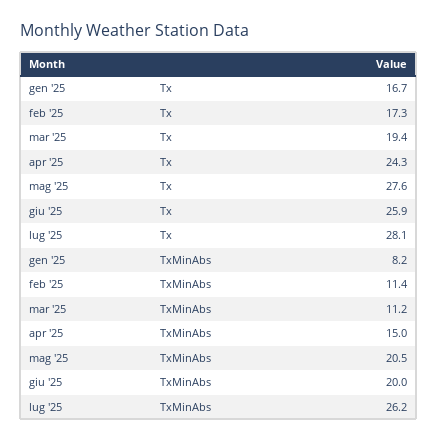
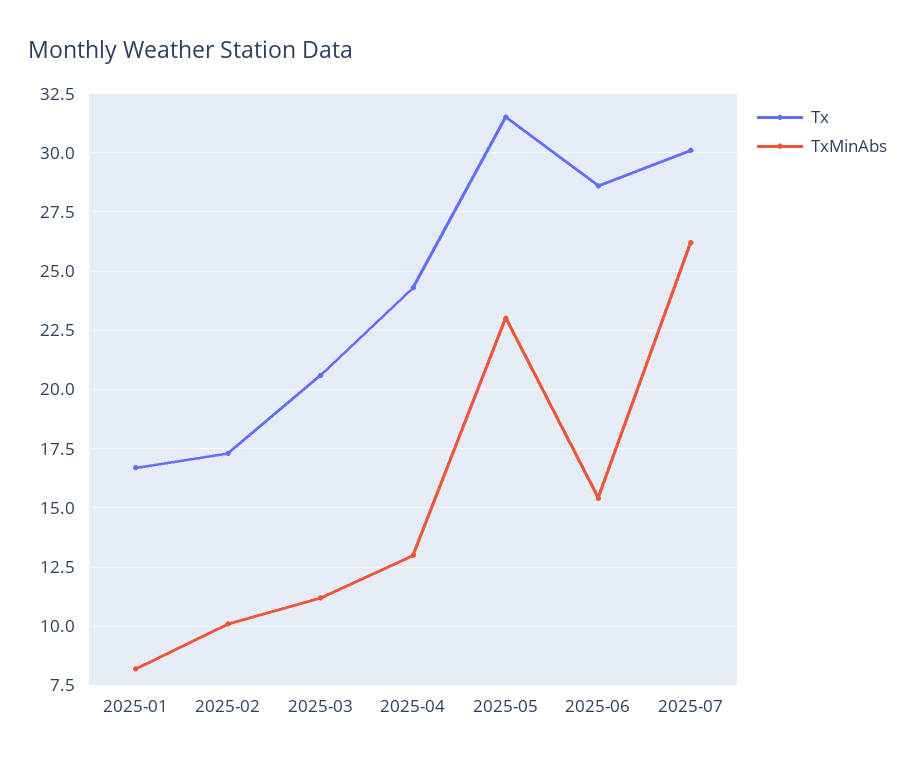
  {
    "Tx": {
      "gen '25": 16.7,
      "feb '25": 17.3,
-     "mar '25": 19.4,
+     "mar '25": 20.5,
      "apr '25": 24.3,
-     "mag '25": 27.6,
+     "mag '25": 31.5,
-     "giu '25": 25.9,
+     "giu '25": 28.5,
-     "lug '25": 28.1
+     "lug '25": 30
    },
    "TxMinAbs": {
      "gen '25": 8.2,
-     "feb '25": 11.4,
+     "feb '25": 10,
      "mar '25": 11.2,
-     "apr '25": 15,
+     "apr '25": 13,
-     "mag '25": 20.5,
+     "mag '25": 23,
-     "giu '25": 20,
+     "giu '25": 15.5,
      "lug '25": 26.2
    }
  }

